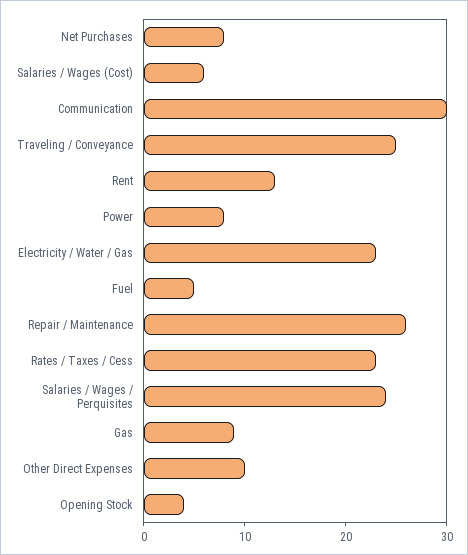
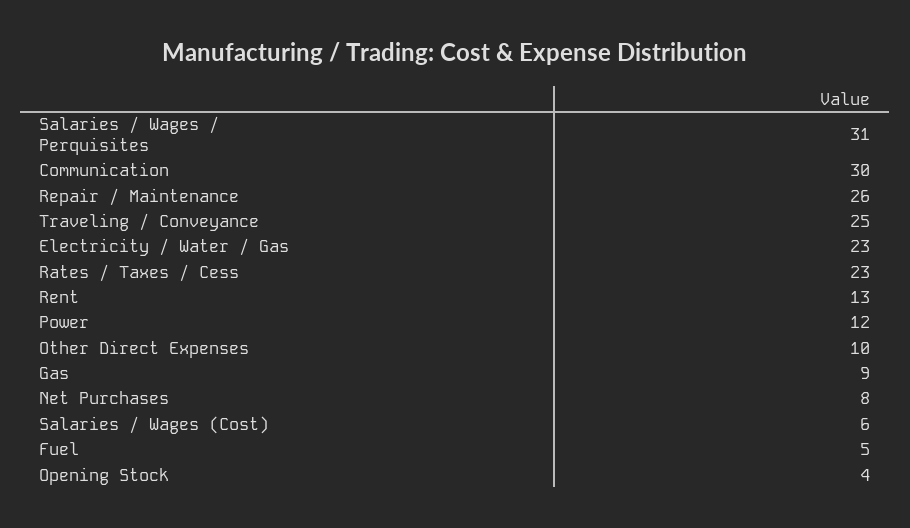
  {
    "Net Purchases": 8,
    "Salaries / Wages (Cost)": 6,
    "Communication": 30,
    "Traveling / Conveyance": 25,
    "Rent": 13,
-   "Power": 8,
+   "Power": 12,
    "Electricity / Water / Gas": 23,
    "Fuel": 5,
    "Repair / Maintenance": 26,
    "Rates / Taxes / Cess": 23,
-   "Salaries / Wages / Perquisites": 24,
+   "Salaries / Wages / Perquisites": 31,
    "Gas": 9,
    "Other Direct Expenses": 10,
    "Opening Stock": 4
  }

